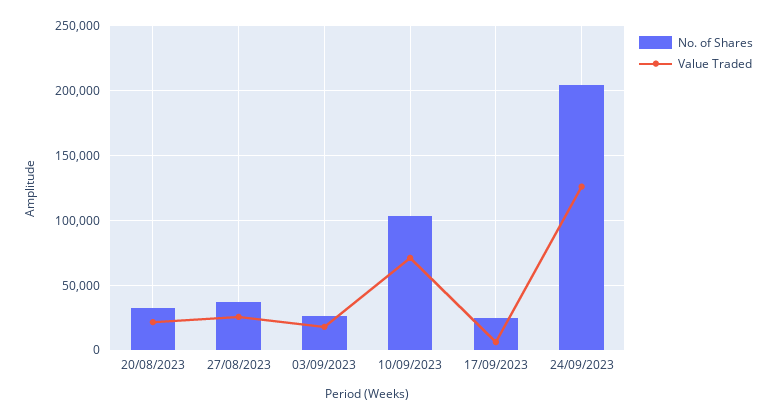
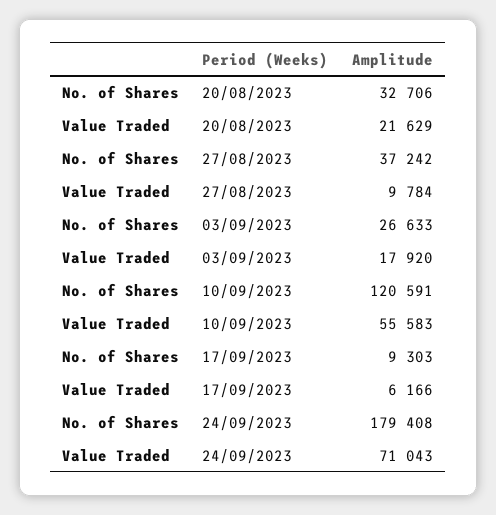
  {
    "No. of Shares": {
      "20/08/2023": 32706,
      "27/08/2023": 37242,
      "03/09/2023": 26633,
-     "10/09/2023": 105000,
+     "10/09/2023": 120591,
-     "17/09/2023": 25000,
+     "17/09/2023": 9303,
-     "24/09/2023": 205000
+     "24/09/2023": 179408
    },
    "Value Traded": {
      "20/08/2023": 21629,
-     "27/08/2023": 25000,
+     "27/08/2023": 9784,
      "03/09/2023": 17920,
-     "10/09/2023": 70000,
+     "10/09/2023": 55583,
      "17/09/2023": 6166,
-     "24/09/2023": 125000
+     "24/09/2023": 71043
    }
  }

